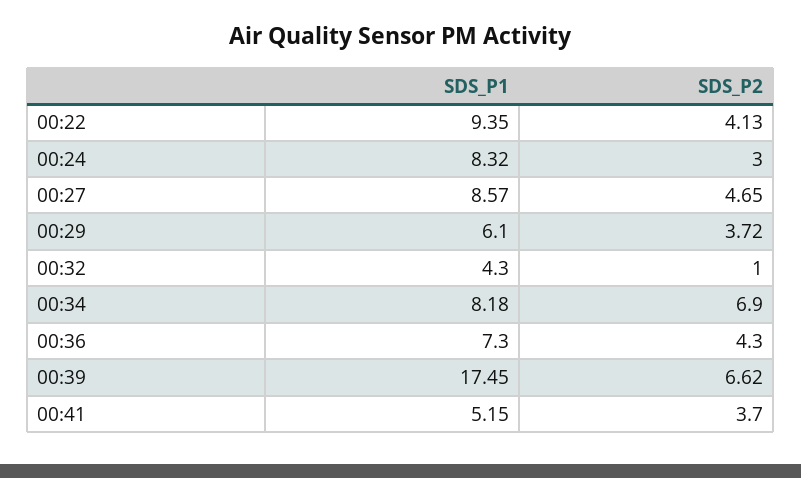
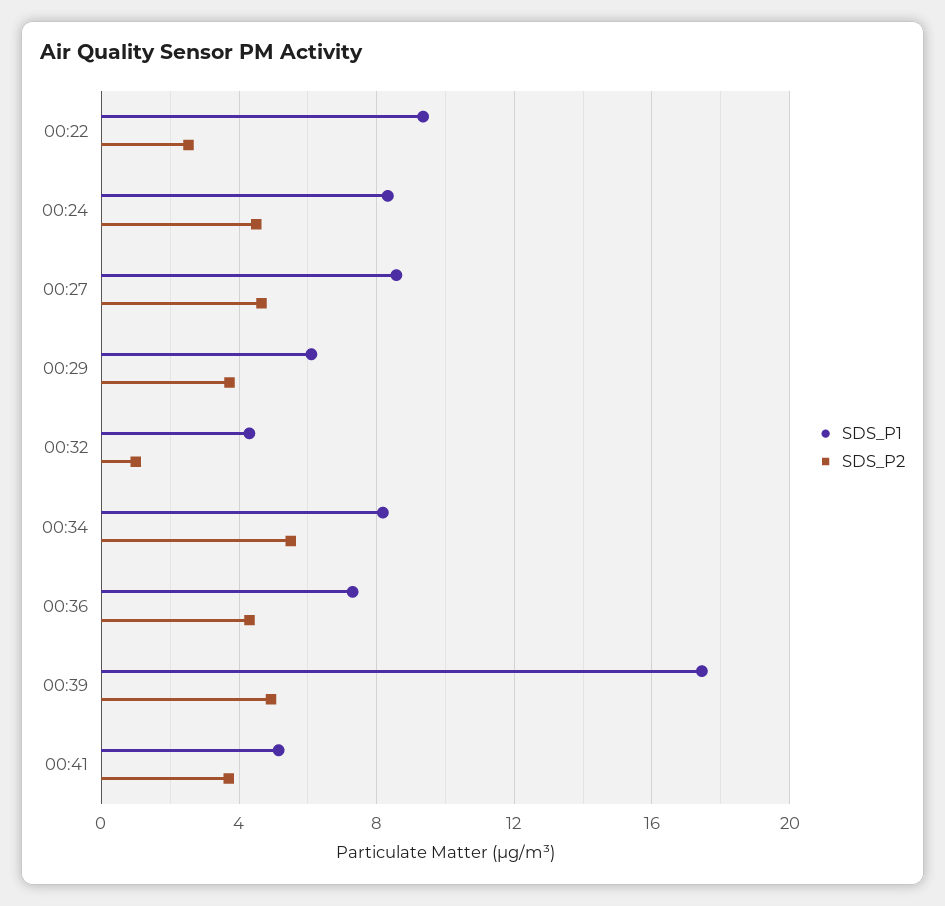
  {
    "SDS_P1": {
      "00:22": 9.35,
      "00:24": 8.32,
      "00:27": 8.57,
      "00:29": 6.1,
      "00:32": 4.3,
      "00:34": 8.18,
      "00:36": 7.3,
      "00:39": 17.45,
      "00:41": 5.15
    },
    "SDS_P2": {
-     "00:22": 4.13,
+     "00:22": 2.5,
-     "00:24": 3,
+     "00:24": 4.5,
      "00:27": 4.65,
      "00:29": 3.72,
      "00:32": 1,
-     "00:34": 6.9,
+     "00:34": 5.5,
      "00:36": 4.3,
-     "00:39": 6.62,
+     "00:39": 5,
      "00:41": 3.7
    }
  }

